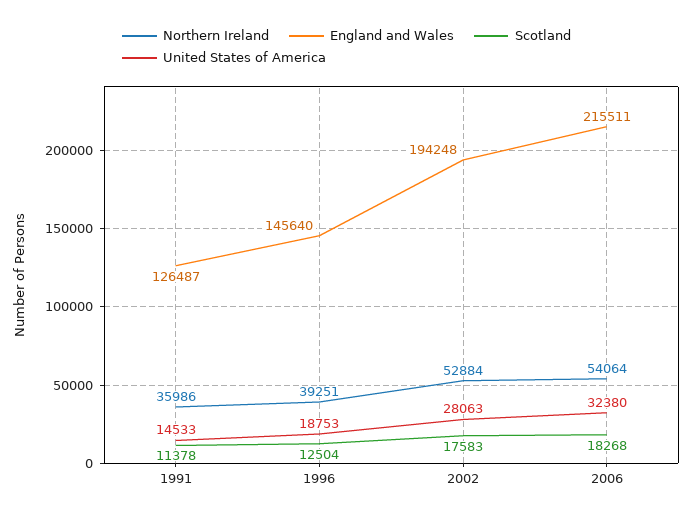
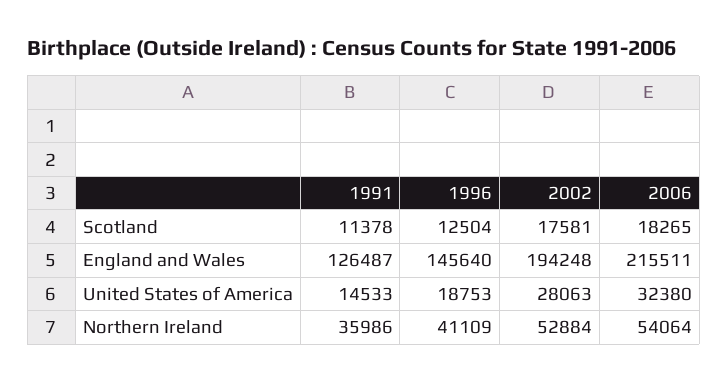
  {
    "Northern Ireland": {
      "1991": 35986,
-     "1996": 39251,
+     "1996": 41109,
      "2002": 52884,
      "2006": 54064
    },
    "England and Wales": {
      "1991": 126487,
      "1996": 145640,
      "2002": 194248,
      "2006": 215511
    },
    "Scotland": {
      "1991": 11378,
      "1996": 12504,
-     "2002": 17583,
+     "2002": 17581,
-     "2006": 18268
+     "2006": 18265
    },
    "United States of America": {
      "1991": 14533,
      "1996": 18753,
      "2002": 28063,
      "2006": 32380
    }
  }

